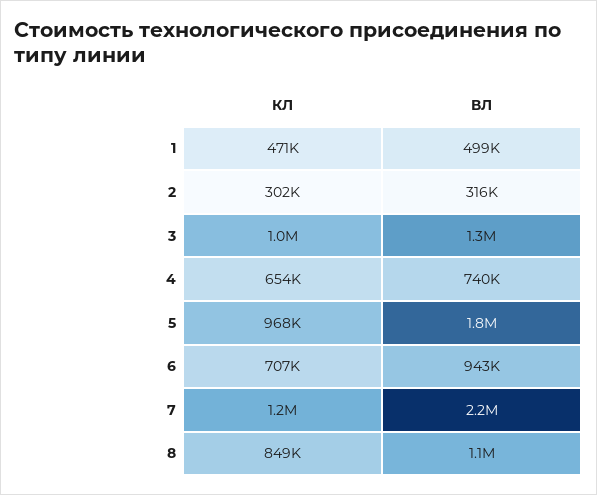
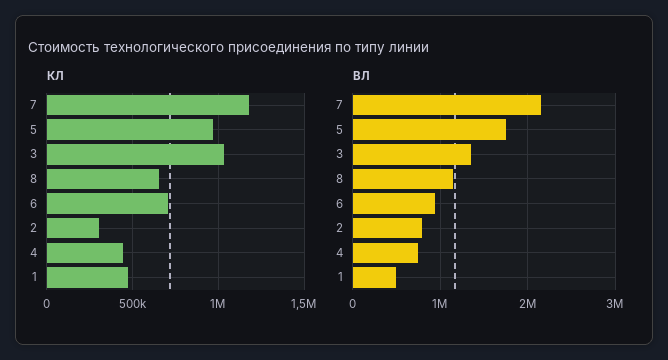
  {
    "КЛ": {
      "1": 471000,
      "2": 302000,
      "3": 1000000,
-     "4": 654000,
+     "4": 450000,
      "5": 968000,
      "6": 707000,
      "7": 1200000,
-     "8": 849000
+     "8": 650000
    },
    "ВЛ": {
      "1": 499000,
-     "2": 316000,
+     "2": 800000,
      "3": 1300000,
      "4": 740000,
      "5": 1800000,
      "6": 943000,
      "7": 2200000,
      "8": 1100000
    }
  }

